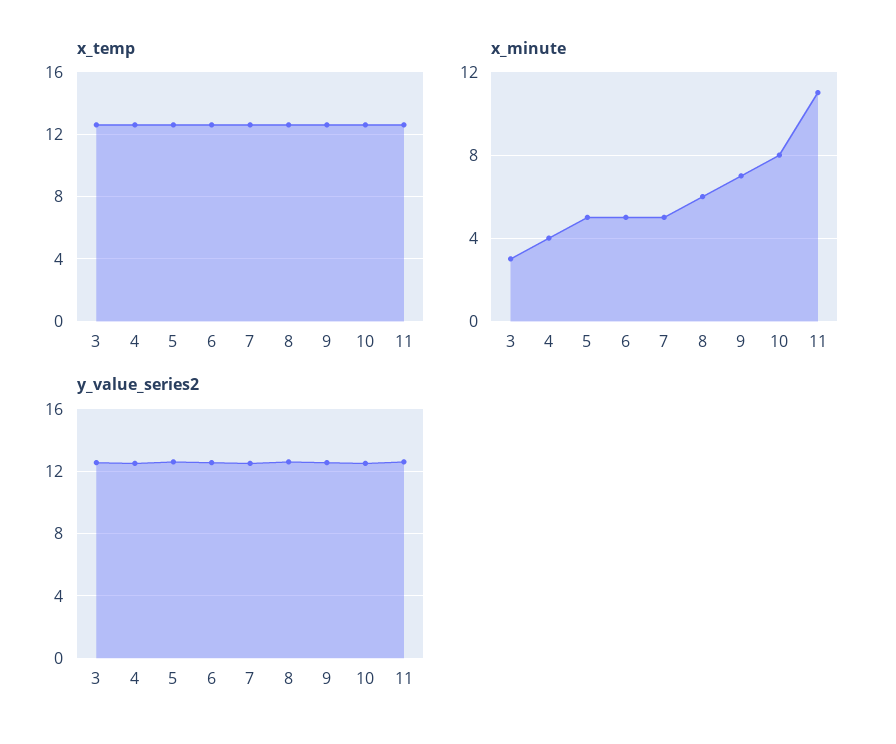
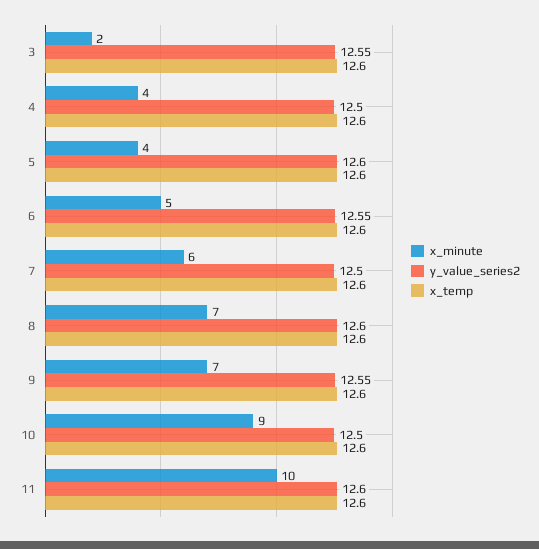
  {
    "x_temp": {
      "3": 12.6,
      "4": 12.6,
      "5": 12.6,
      "6": 12.6,
      "7": 12.6,
      "8": 12.6,
      "9": 12.6,
      "10": 12.6,
      "11": 12.6
    },
    "x_minute": {
-     "3": 3,
+     "3": 2,
      "4": 4,
-     "5": 5,
+     "5": 4,
      "6": 5,
-     "7": 5,
+     "7": 6,
-     "8": 6,
+     "8": 7,
      "9": 7,
-     "10": 8,
+     "10": 9,
-     "11": 11
+     "11": 10
    },
    "y_value_series2": {
      "3": 12.55,
      "4": 12.5,
      "5": 12.6,
      "6": 12.55,
      "7": 12.5,
      "8": 12.6,
      "9": 12.55,
      "10": 12.5,
      "11": 12.6
    }
  }

